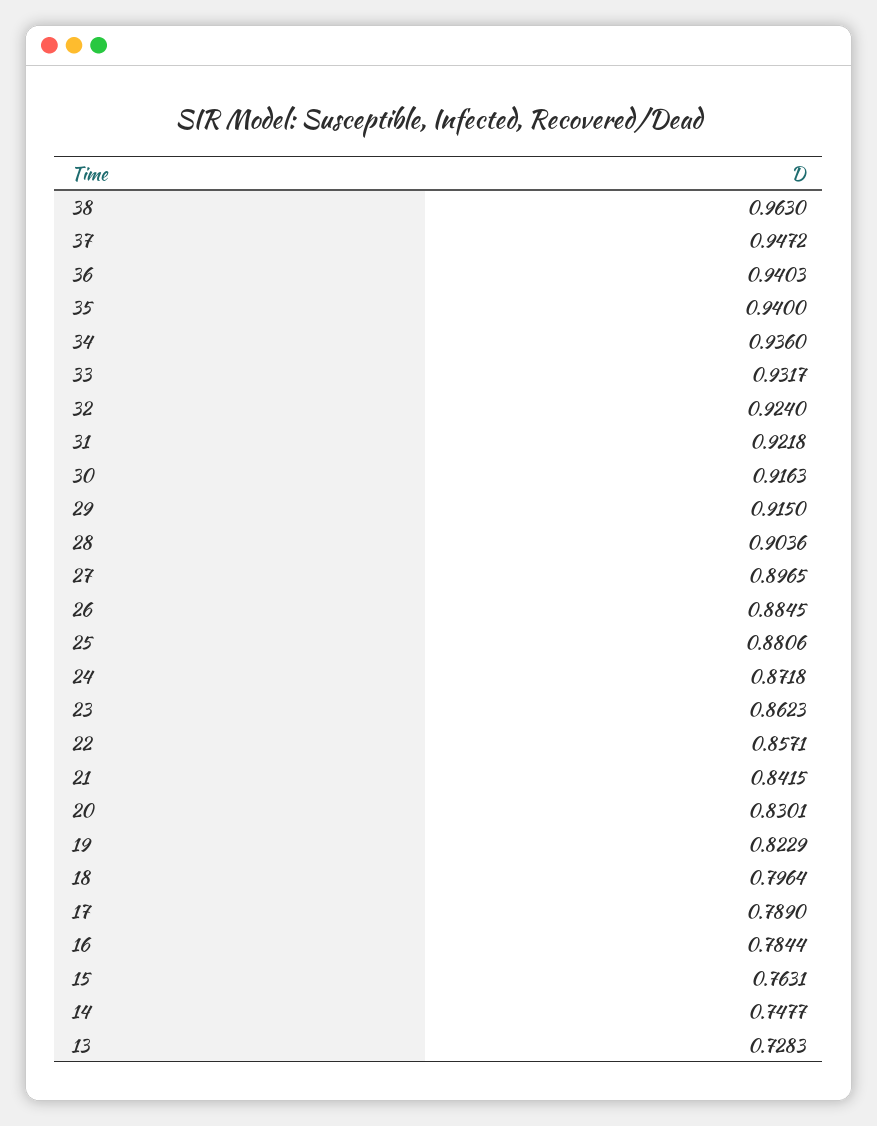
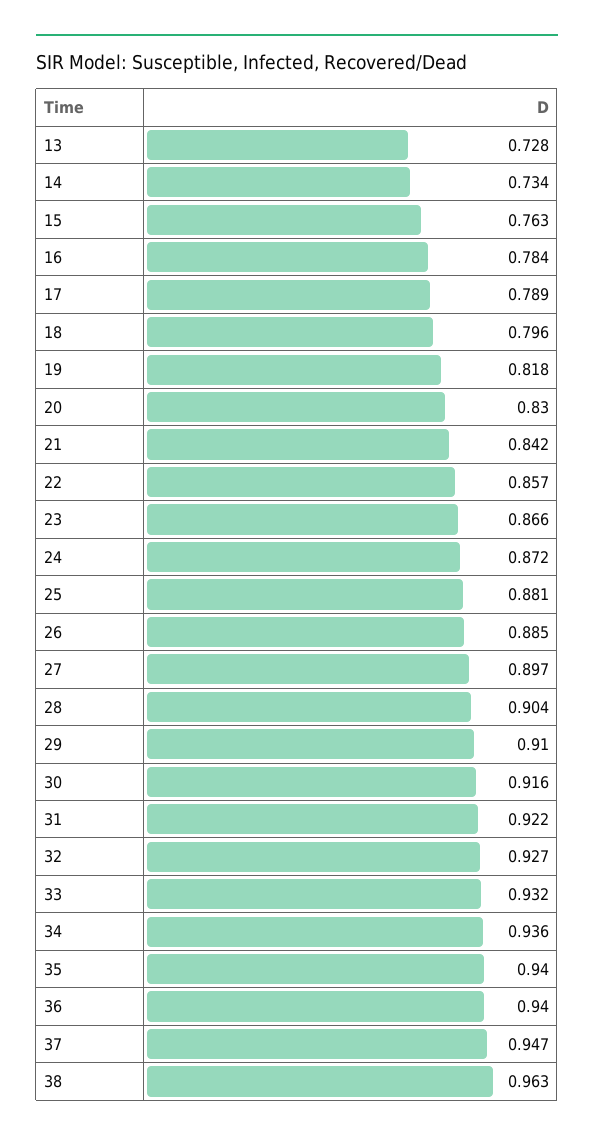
  {
    "38": 0.963,
    "37": 0.9472,
    "36": 0.9403,
    "35": 0.94,
    "34": 0.936,
    "33": 0.9317,
-   "32": 0.924,
+   "32": 0.927,
    "31": 0.9218,
    "30": 0.9163,
-   "29": 0.915,
+   "29": 0.91,
    "28": 0.9036,
    "27": 0.8965,
    "26": 0.8845,
    "25": 0.8806,
    "24": 0.8718,
-   "23": 0.8623,
+   "23": 0.866,
    "22": 0.8571,
    "21": 0.8415,
    "20": 0.8301,
-   "19": 0.8229,
+   "19": 0.818,
    "18": 0.7964,
    "17": 0.789,
    "16": 0.7844,
    "15": 0.7631,
-   "14": 0.7477,
+   "14": 0.734,
    "13": 0.7283
  }

